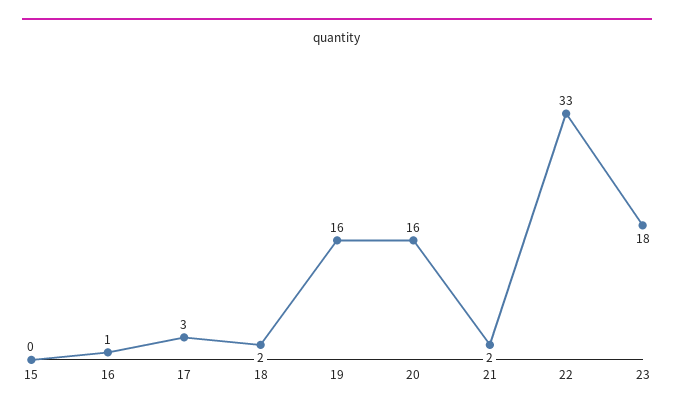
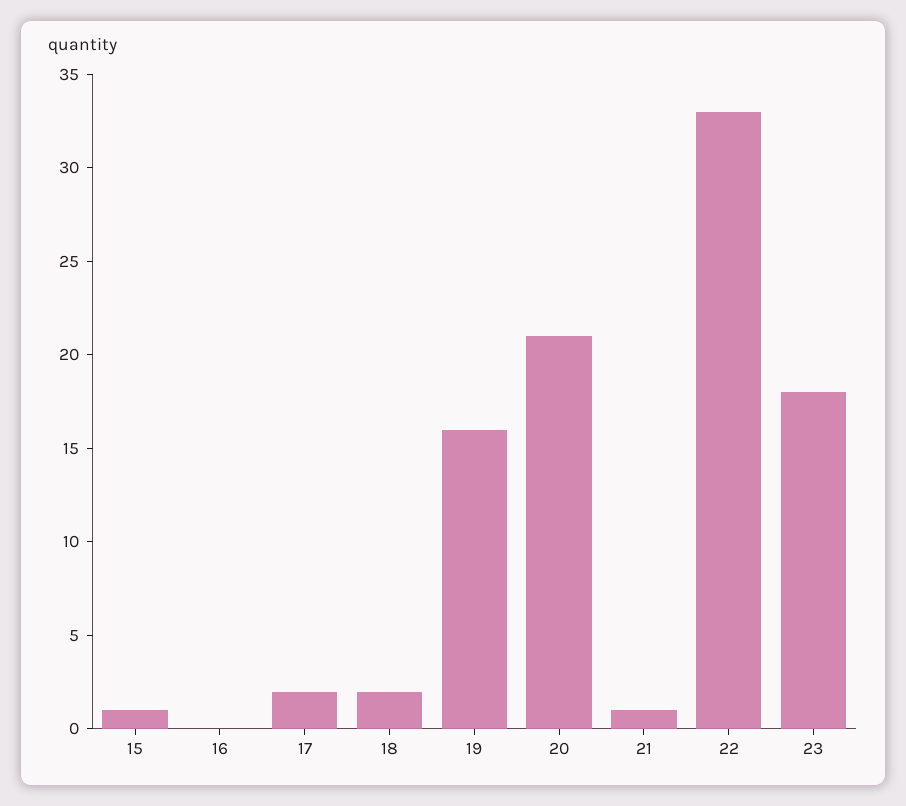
  {
-   "15": 0,
+   "15": 1,
-   "16": 1,
+   "16": 0,
-   "17": 3,
+   "17": 2,
    "18": 2,
    "19": 16,
-   "20": 16,
+   "20": 21,
-   "21": 2,
+   "21": 1,
    "22": 33,
    "23": 18
  }

